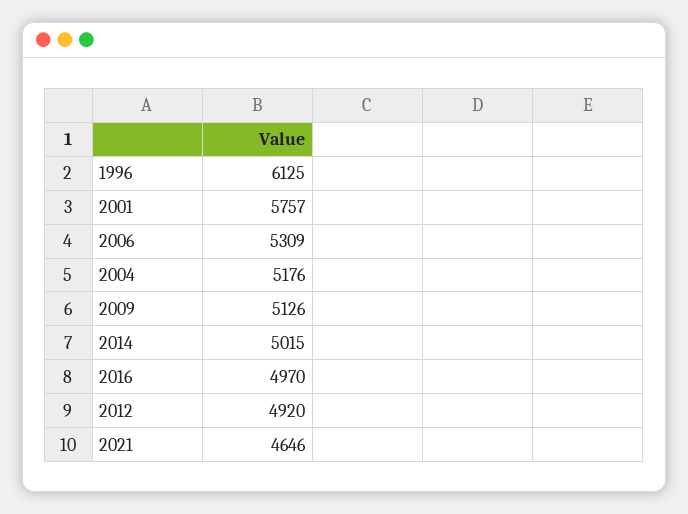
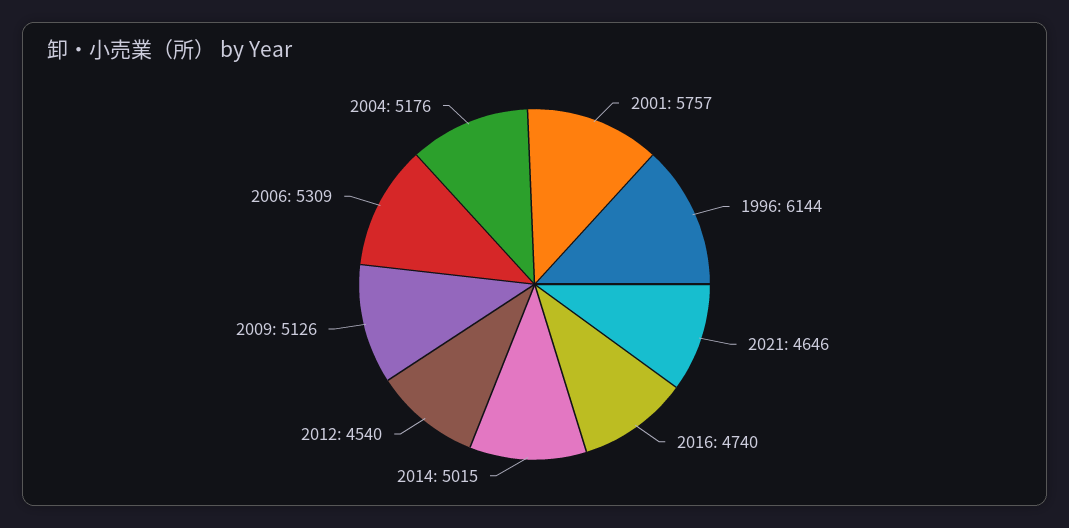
  {
-   "1996": 6125,
+   "1996": 6144,
    "2001": 5757,
    "2006": 5309,
    "2004": 5176,
    "2009": 5126,
    "2014": 5015,
-   "2016": 4970,
+   "2016": 4740,
-   "2012": 4920,
+   "2012": 4540,
    "2021": 4646
  }

